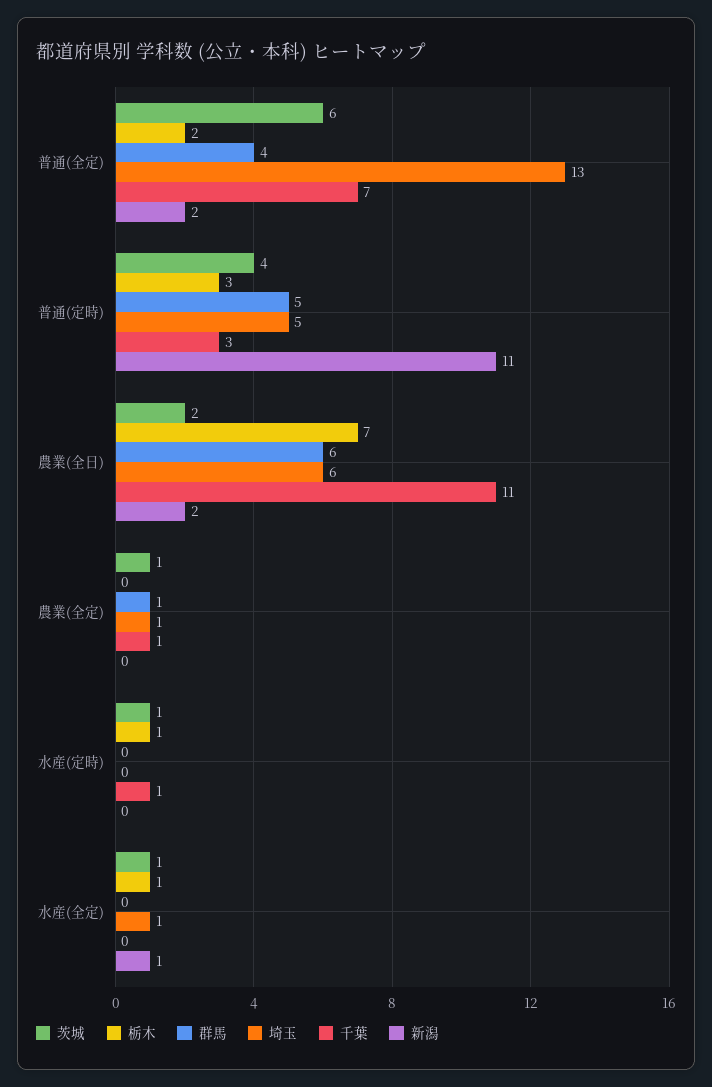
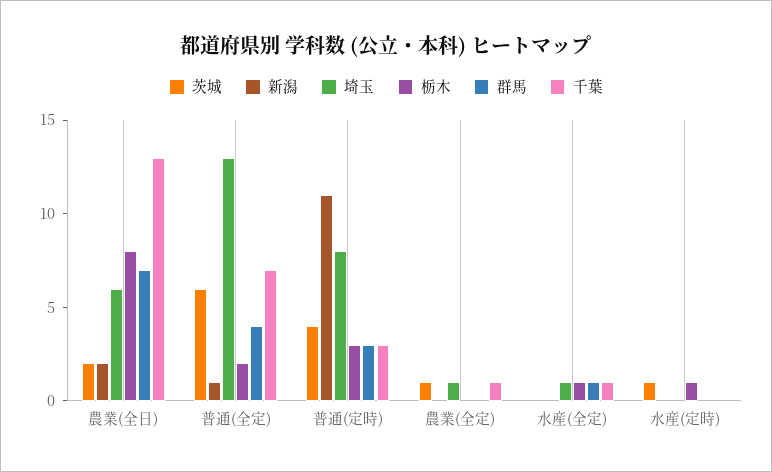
  {
    "茨城": {
      "普通(全定)": 6,
      "普通(定時)": 4,
      "農業(全日)": 2,
      "農業(全定)": 1,
      "水産(定時)": 1,
-     "水産(全定)": 1
+     "水産(全定)": 0
    },
    "栃木": {
      "普通(全定)": 2,
      "普通(定時)": 3,
-     "農業(全日)": 7,
+     "農業(全日)": 8,
      "農業(全定)": 0,
      "水産(定時)": 1,
      "水産(全定)": 1
    },
    "群馬": {
      "普通(全定)": 4,
-     "普通(定時)": 5,
+     "普通(定時)": 3,
-     "農業(全日)": 6,
+     "農業(全日)": 7,
-     "農業(全定)": 1,
+     "農業(全定)": 0,
      "水産(定時)": 0,
-     "水産(全定)": 0
+     "水産(全定)": 1
    },
    "埼玉": {
      "普通(全定)": 13,
-     "普通(定時)": 5,
+     "普通(定時)": 8,
      "農業(全日)": 6,
      "農業(全定)": 1,
      "水産(定時)": 0,
      "水産(全定)": 1
    },
    "千葉": {
      "普通(全定)": 7,
      "普通(定時)": 3,
-     "農業(全日)": 11,
+     "農業(全日)": 13,
      "農業(全定)": 1,
-     "水産(定時)": 1,
+     "水産(定時)": 0,
-     "水産(全定)": 0
+     "水産(全定)": 1
    },
    "新潟": {
-     "普通(全定)": 2,
+     "普通(全定)": 1,
      "普通(定時)": 11,
      "農業(全日)": 2,
      "農業(全定)": 0,
      "水産(定時)": 0,
-     "水産(全定)": 1
+     "水産(全定)": 0
    }
  }

